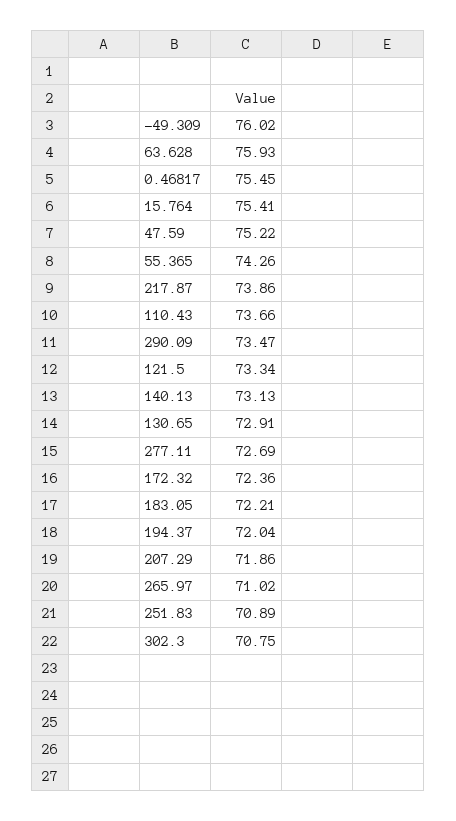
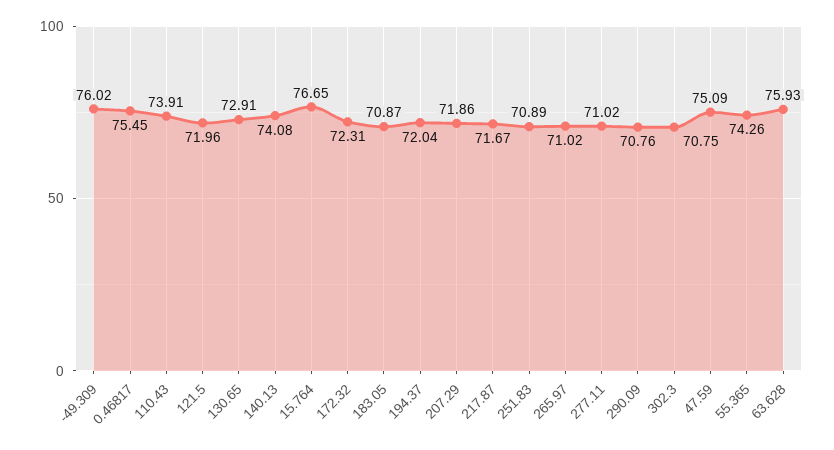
  {
    "-49.309": 76.02,
    "63.628": 75.93,
    "0.46817": 75.45,
-   "15.764": 75.41,
+   "15.764": 76.65,
-   "47.59": 75.22,
+   "47.59": 75.09,
    "55.365": 74.26,
-   "217.87": 73.86,
+   "217.87": 71.67,
-   "110.43": 73.66,
+   "110.43": 73.91,
-   "290.09": 73.47,
+   "290.09": 70.76,
-   "121.5": 73.34,
+   "121.5": 71.96,
-   "140.13": 73.13,
+   "140.13": 74.08,
    "130.65": 72.91,
-   "277.11": 72.69,
+   "277.11": 71.02,
-   "172.32": 72.36,
+   "172.32": 72.31,
-   "183.05": 72.21,
+   "183.05": 70.87,
    "194.37": 72.04,
    "207.29": 71.86,
    "265.97": 71.02,
    "251.83": 70.89,
    "302.3": 70.75
  }

